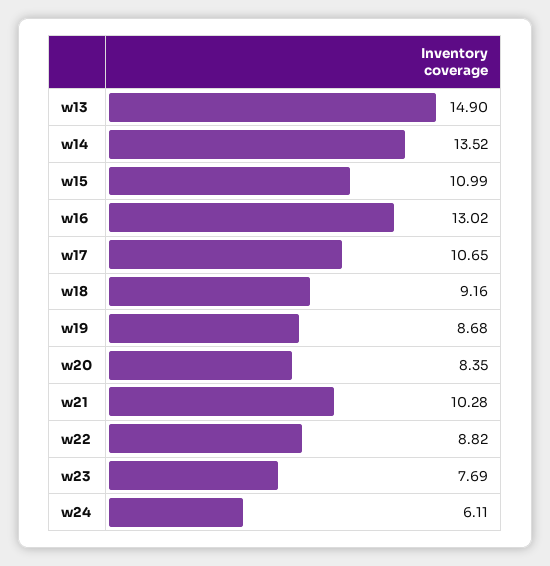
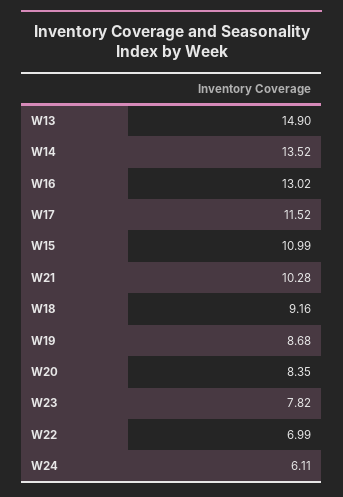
  {
    "w13": 14.9,
    "w14": 13.52,
    "w15": 10.99,
    "w16": 13.02,
-   "w17": 10.65,
+   "w17": 11.52,
    "w18": 9.16,
    "w19": 8.68,
    "w20": 8.35,
    "w21": 10.28,
-   "w22": 8.82,
+   "w22": 6.99,
-   "w23": 7.69,
+   "w23": 7.82,
    "w24": 6.11
  }

